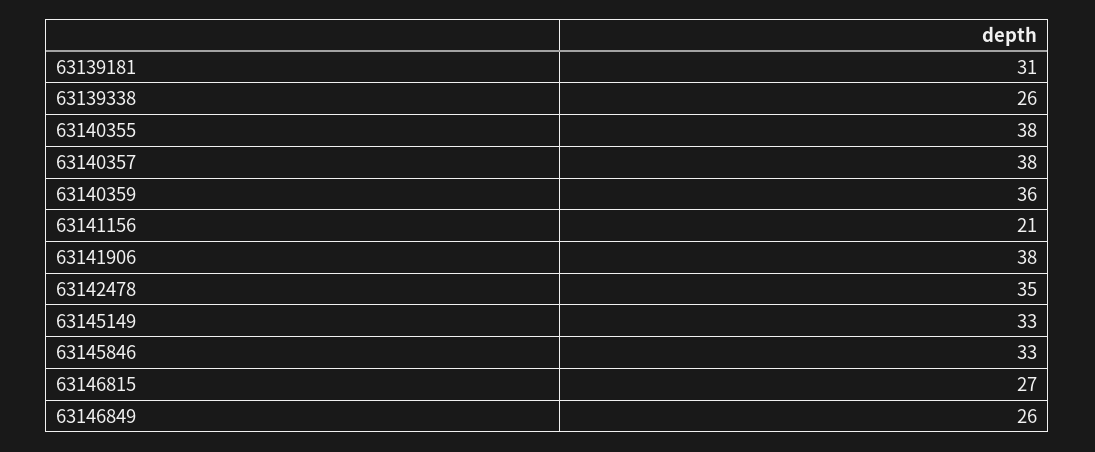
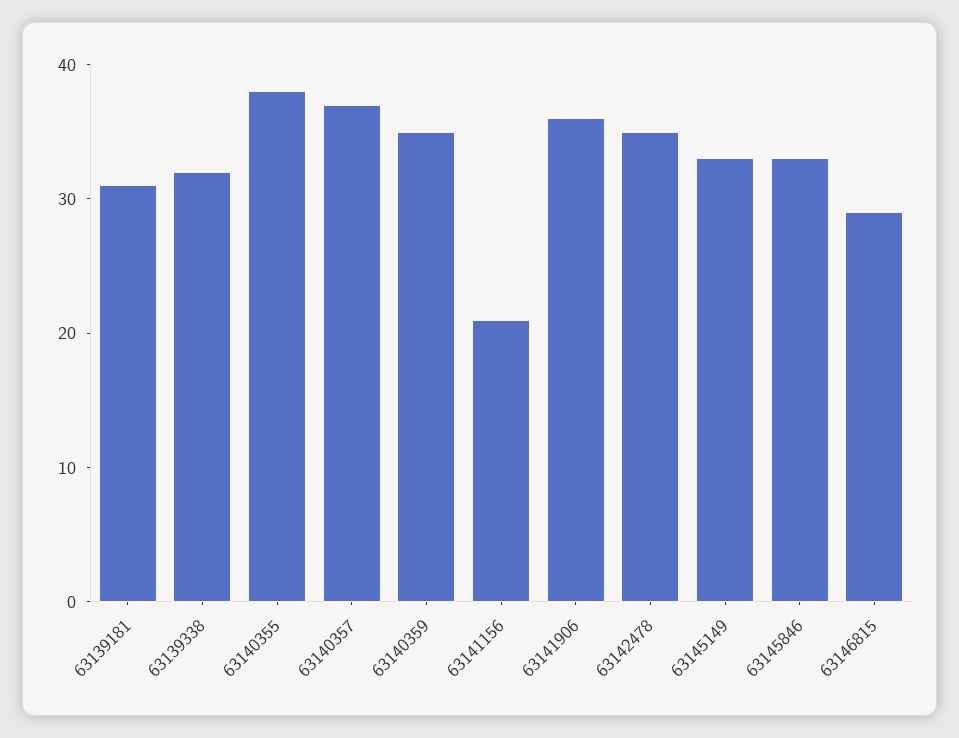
  {
    "63139181": 31,
-   "63139338": 26,
+   "63139338": 32,
    "63140355": 38,
-   "63140357": 38,
+   "63140357": 37,
-   "63140359": 36,
+   "63140359": 35,
    "63141156": 21,
-   "63141906": 38,
+   "63141906": 36,
    "63142478": 35,
    "63145149": 33,
    "63145846": 33,
-   "63146815": 27,
+   "63146815": 29
-   "63146849": 26
  }

